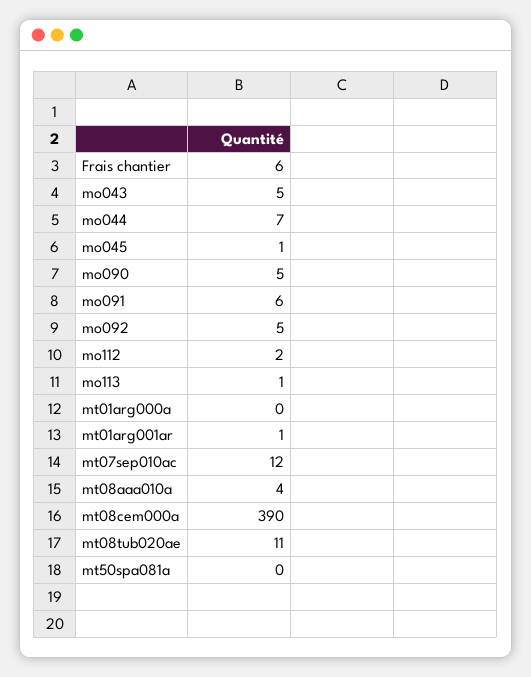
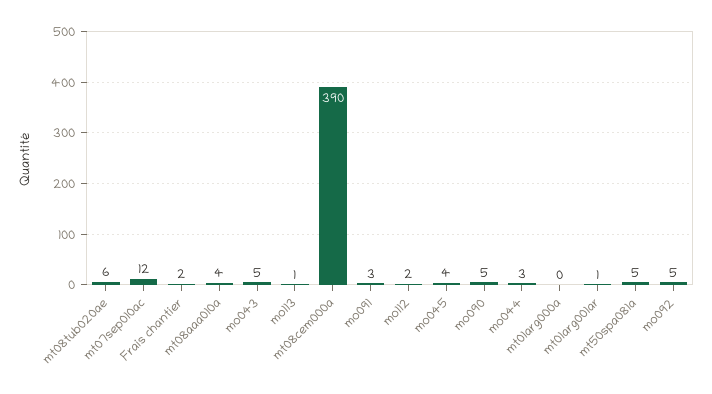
  {
-   "Frais chantier": 6,
+   "Frais chantier": 2,
    "mo043": 5,
-   "mo044": 7,
+   "mo044": 3,
-   "mo045": 1,
+   "mo045": 4,
    "mo090": 5,
-   "mo091": 6,
+   "mo091": 3,
    "mo092": 5,
    "mo112": 2,
    "mo113": 1,
    "mt01arg000a": 0,
    "mt01arg001ar": 1,
    "mt07sep010ac": 12,
    "mt08aaa010a": 4,
    "mt08cem000a": 390,
-   "mt08tub020ae": 11,
+   "mt08tub020ae": 6,
-   "mt50spa081a": 0
+   "mt50spa081a": 5
  }

